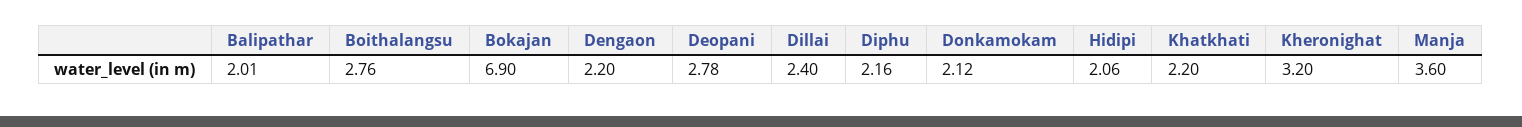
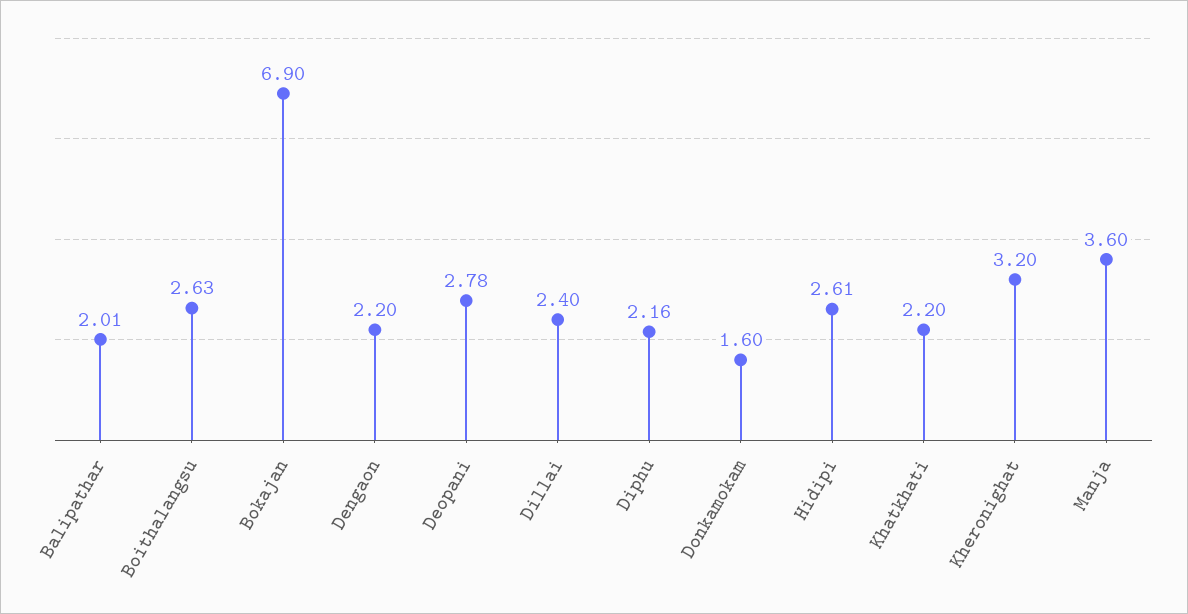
  {
    "Balipathar": 2.01,
-   "Boithalangsu": 2.76,
+   "Boithalangsu": 2.63,
    "Bokajan": 6.9,
    "Dengaon": 2.2,
    "Deopani": 2.78,
    "Dillai": 2.4,
    "Diphu": 2.16,
-   "Donkamokam": 2.12,
+   "Donkamokam": 1.6,
-   "Hidipi": 2.06,
+   "Hidipi": 2.61,
    "Khatkhati": 2.2,
    "Kheronighat": 3.2,
    "Manja": 3.6
  }

